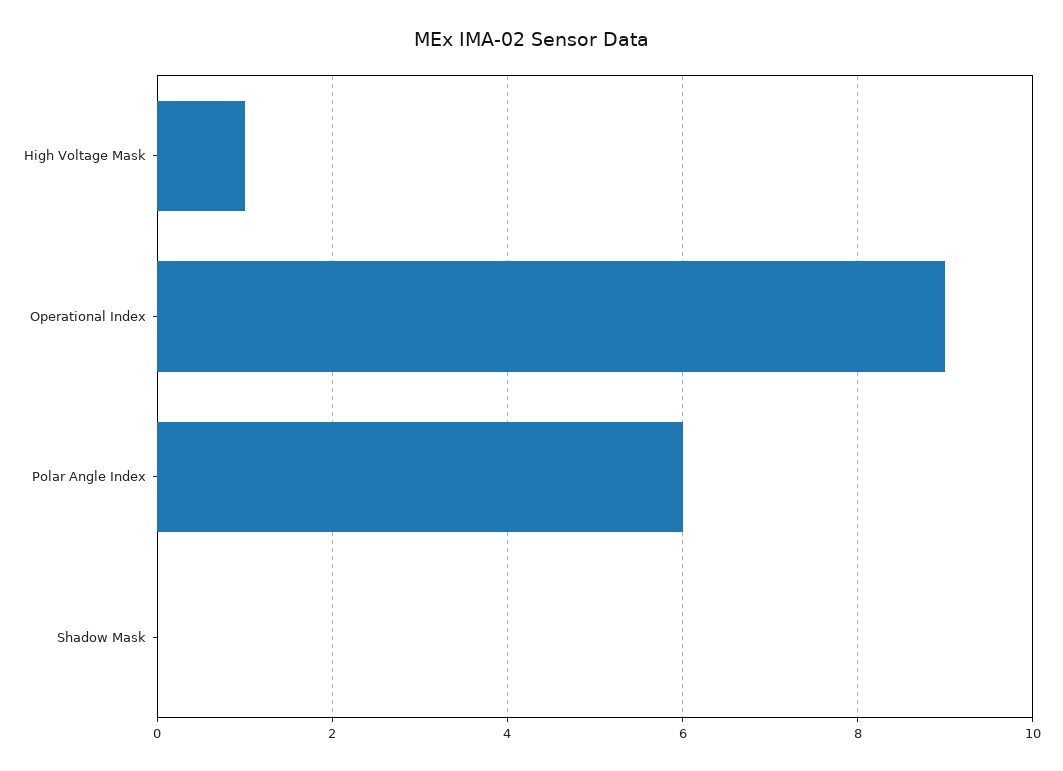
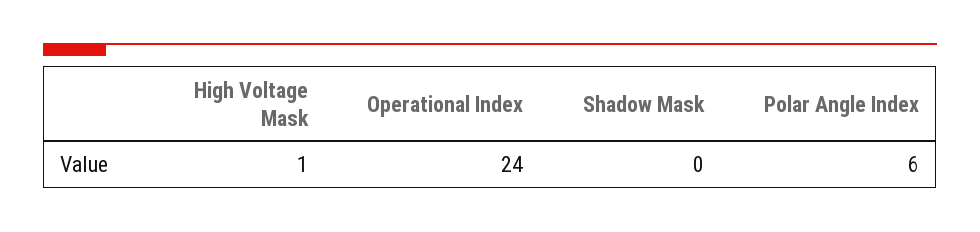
  {
    "High Voltage Mask": 1,
-   "Operational Index": 9,
+   "Operational Index": 24,
    "Polar Angle Index": 6,
    "Shadow Mask": 0
  }

